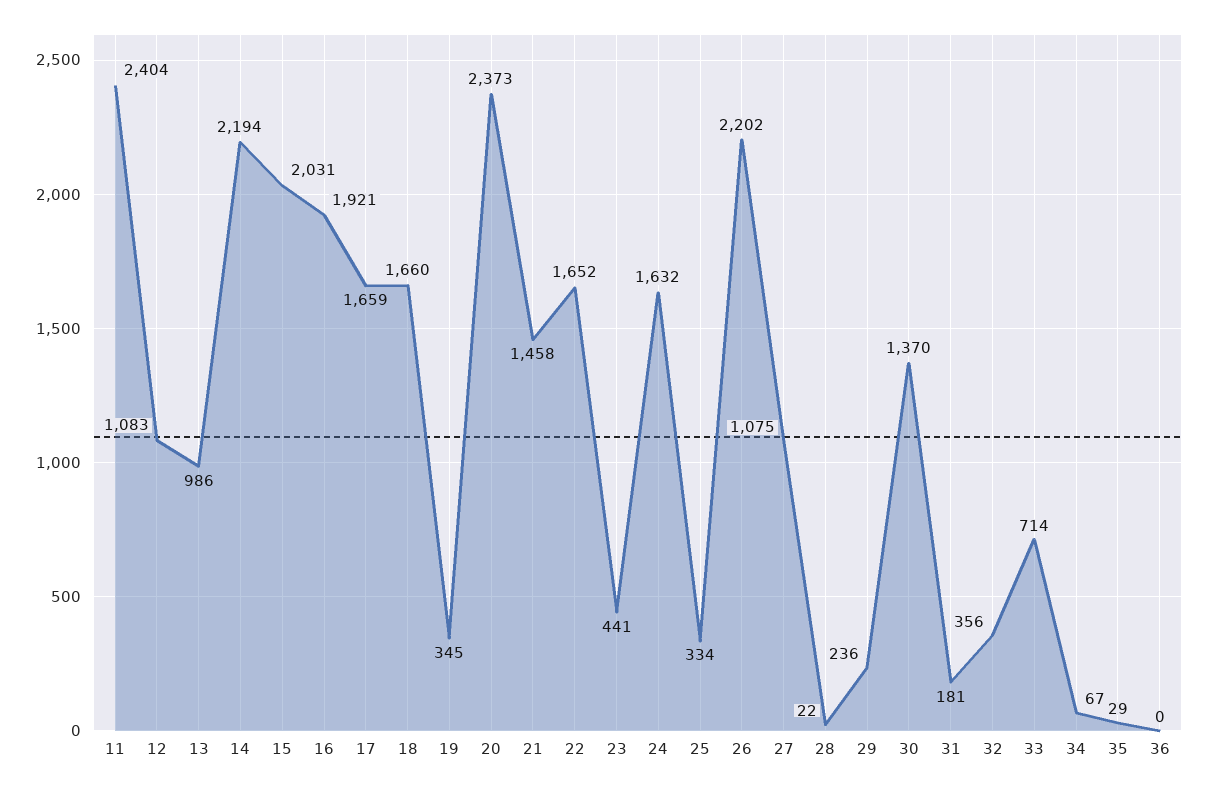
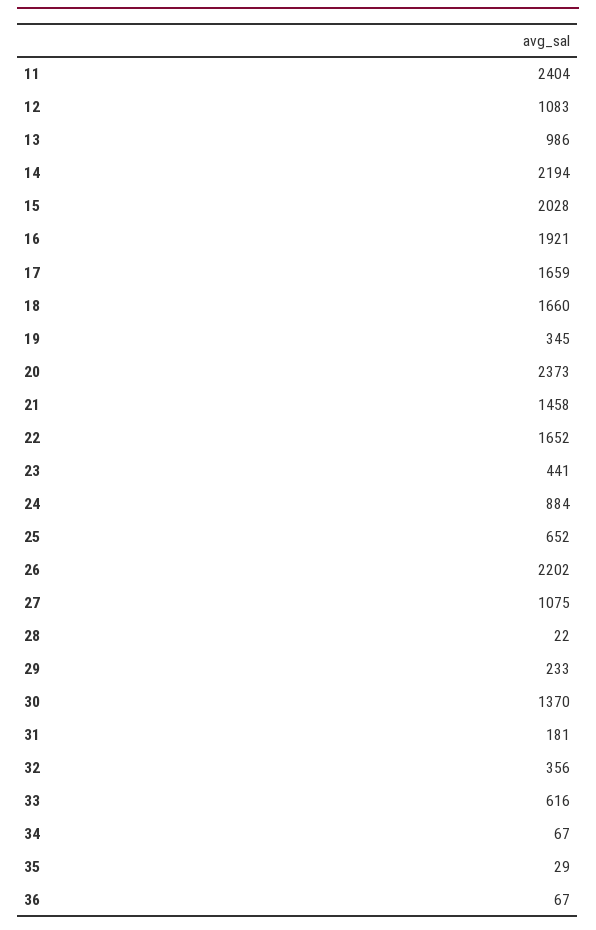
  {
    "11": 2404,
    "12": 1083,
    "13": 986,
    "14": 2194,
-   "15": 2031,
+   "15": 2028,
    "16": 1921,
    "17": 1659,
    "18": 1660,
    "19": 345,
    "20": 2373,
    "21": 1458,
    "22": 1652,
    "23": 441,
-   "24": 1632,
+   "24": 884,
-   "25": 334,
+   "25": 652,
    "26": 2202,
    "27": 1075,
    "28": 22,
-   "29": 236,
+   "29": 233,
    "30": 1370,
    "31": 181,
    "32": 356,
-   "33": 714,
+   "33": 616,
    "34": 67,
    "35": 29,
-   "36": 0
+   "36": 67
  }

